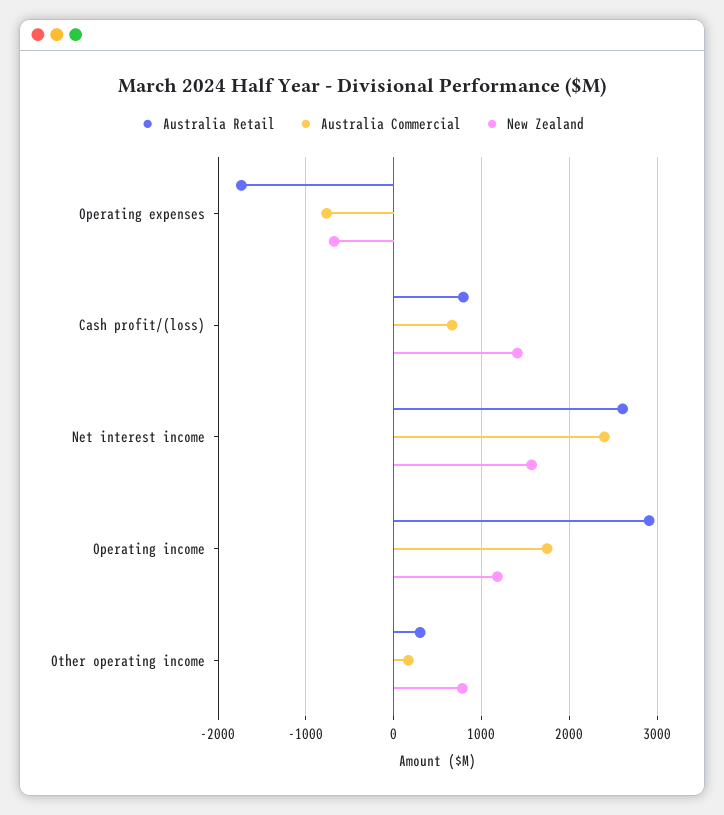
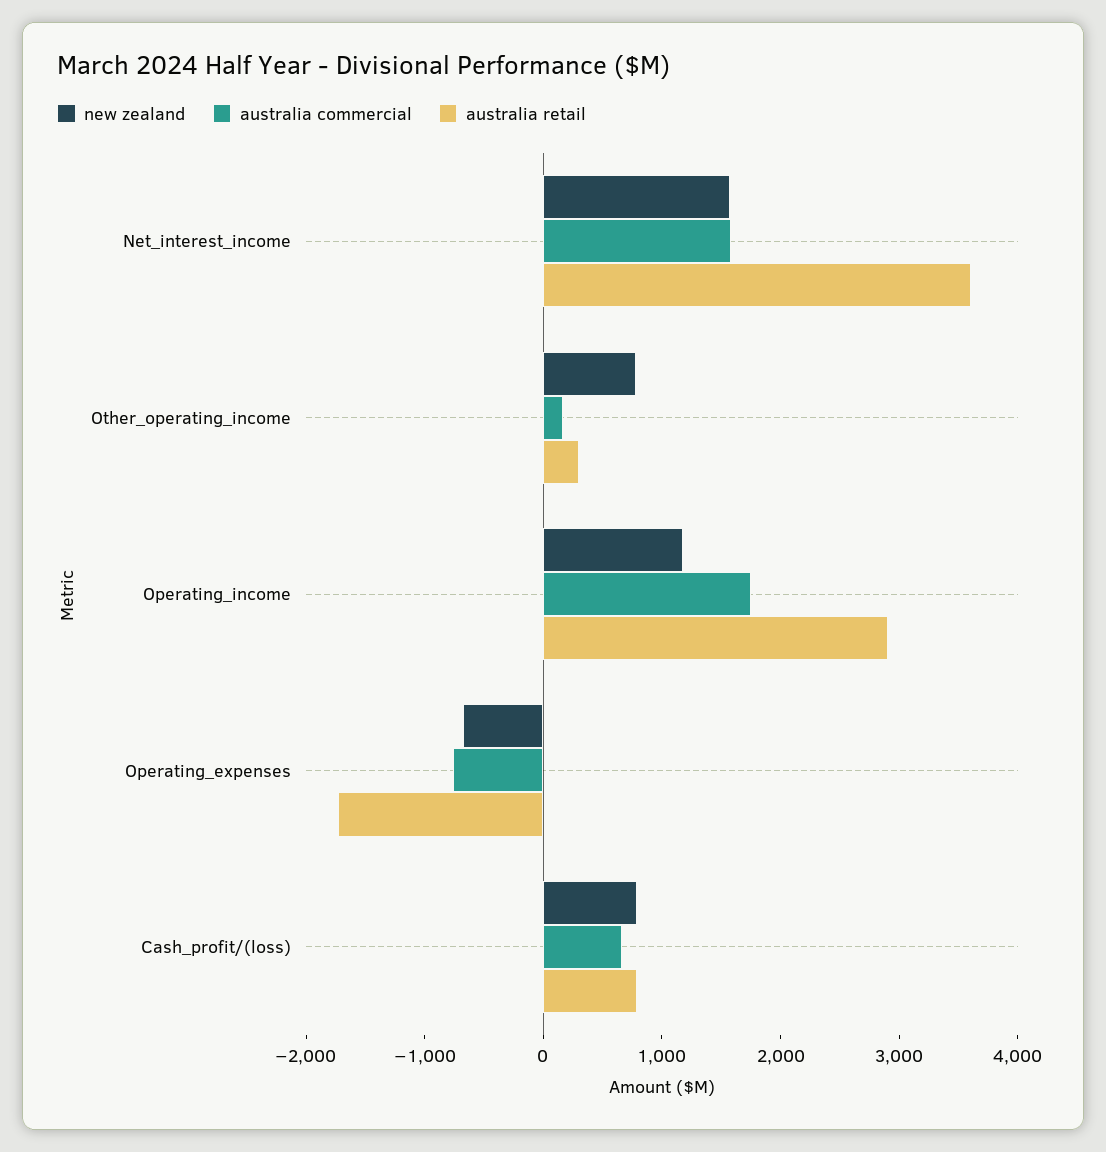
  {
    "Australia Retail": {
      "Operating expenses": -1700,
      "Cash profit/(loss)": 800,
-     "Net interest income": 2600,
+     "Net interest income": 3600,
      "Operating income": 2900,
      "Other operating income": 300
    },
    "Australia Commercial": {
      "Operating expenses": -800,
      "Cash profit/(loss)": 700,
-     "Net interest income": 2400,
+     "Net interest income": 1600,
      "Operating income": 1700,
      "Other operating income": 200
    },
    "New Zealand": {
      "Operating expenses": -700,
-     "Cash profit/(loss)": 1400,
+     "Cash profit/(loss)": 800,
      "Net interest income": 1600,
      "Operating income": 1200,
      "Other operating income": 800
    }
  }

